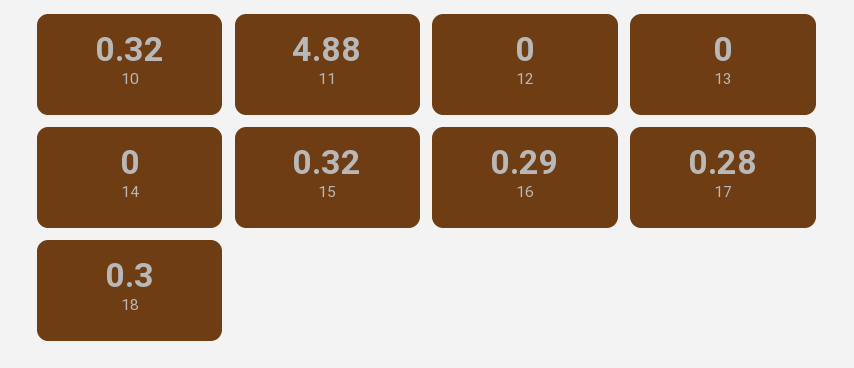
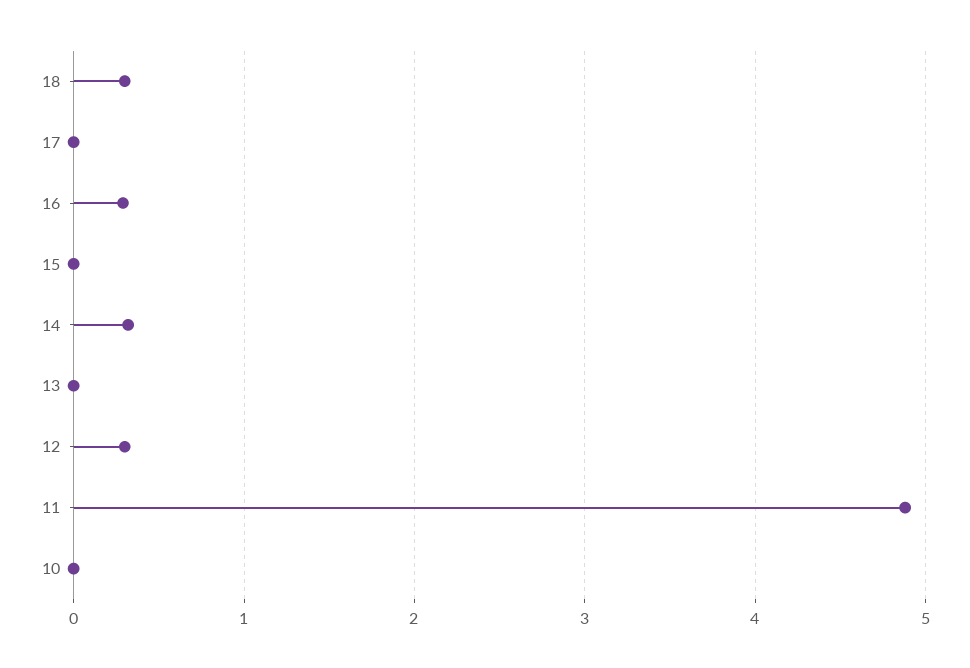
  {
-   "10": 0.32,
+   "10": 0,
    "11": 4.88,
-   "12": 0,
+   "12": 0.3,
    "13": 0,
-   "14": 0,
+   "14": 0.3,
-   "15": 0.32,
+   "15": 0,
    "16": 0.29,
-   "17": 0.28,
+   "17": 0,
    "18": 0.3
  }

